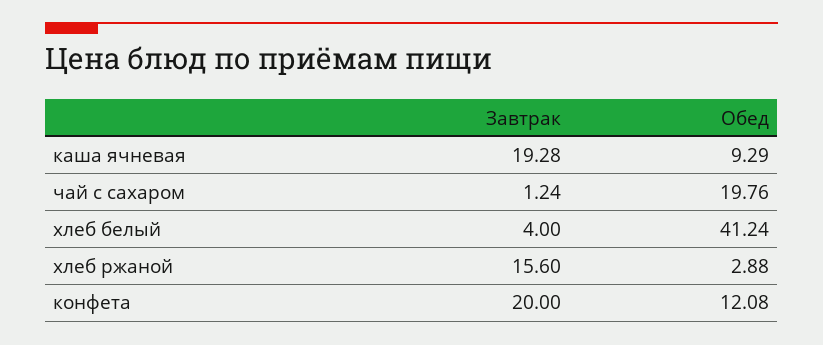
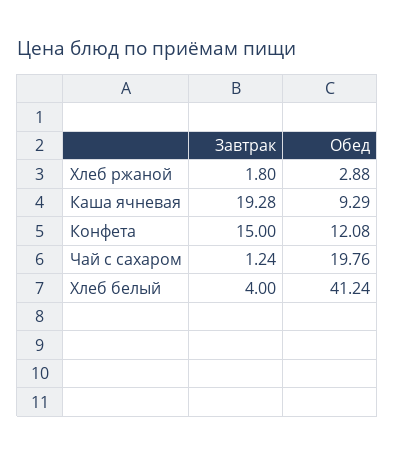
  {
    "Завтрак": {
      "каша ячневая": 19.28,
      "чай с сахаром": 1.24,
      "хлеб белый": 4,
-     "хлеб ржаной": 15.6,
+     "хлеб ржаной": 1.8,
-     "конфета": 20
+     "конфета": 15
    },
    "Обед": {
      "каша ячневая": 9.29,
      "чай с сахаром": 19.76,
      "хлеб белый": 41.24,
      "хлеб ржаной": 2.88,
      "конфета": 12.08
    }
  }

